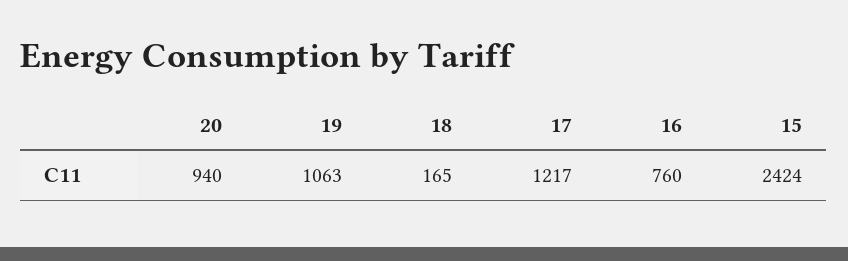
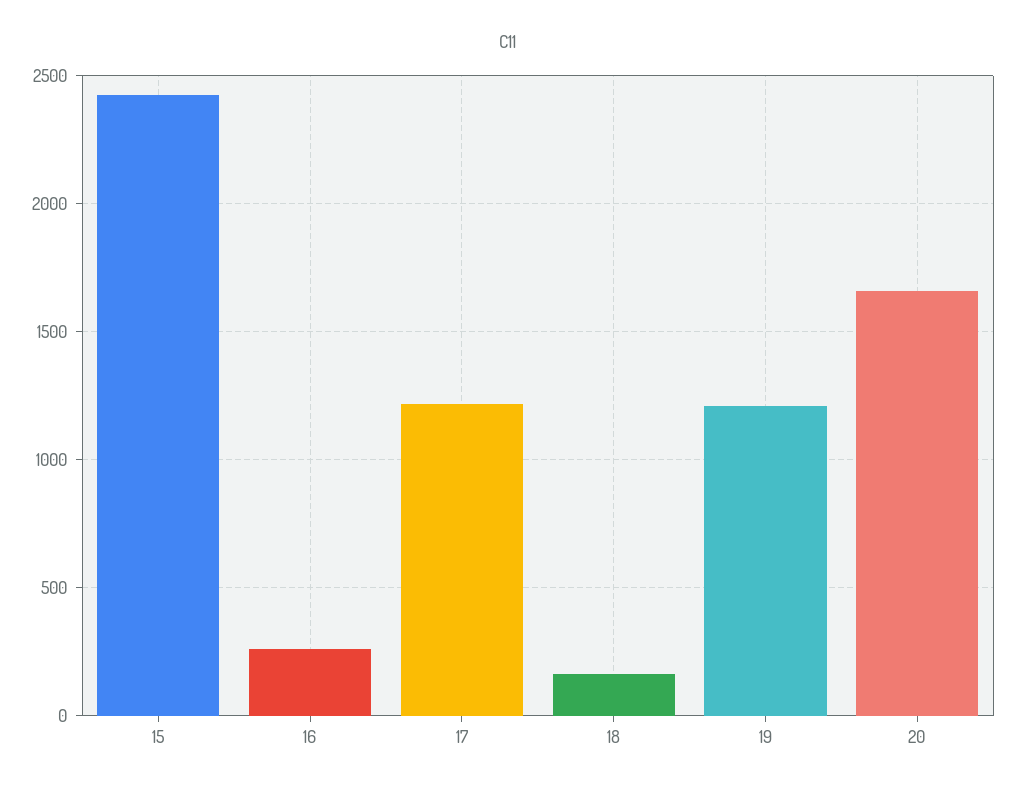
  {
-   "20": 940,
+   "20": 1650,
-   "19": 1063,
+   "19": 1200,
    "18": 165,
    "17": 1217,
-   "16": 760,
+   "16": 250,
    "15": 2424
  }

